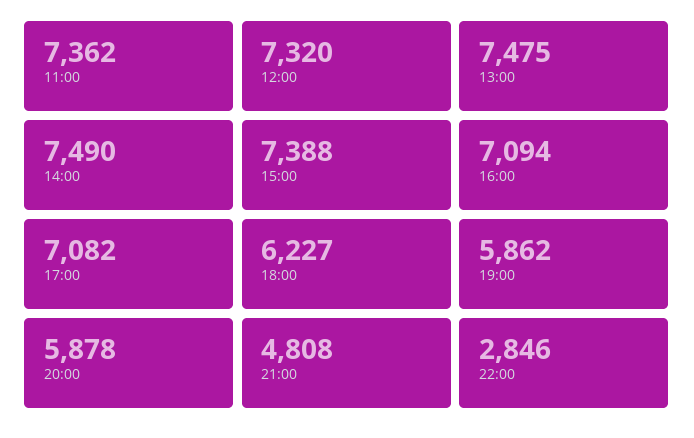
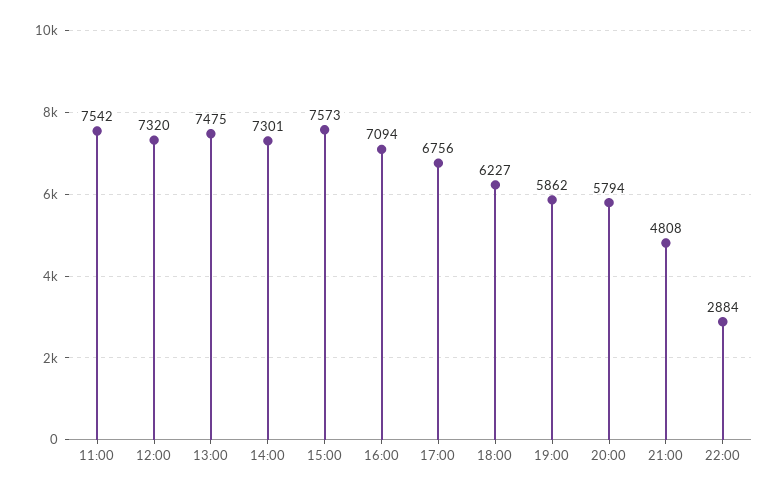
  {
-   "11:00": 7362,
+   "11:00": 7542,
    "12:00": 7320,
    "13:00": 7475,
-   "14:00": 7490,
+   "14:00": 7301,
-   "15:00": 7388,
+   "15:00": 7573,
    "16:00": 7094,
-   "17:00": 7082,
+   "17:00": 6756,
    "18:00": 6227,
    "19:00": 5862,
-   "20:00": 5878,
+   "20:00": 5794,
    "21:00": 4808,
-   "22:00": 2846
+   "22:00": 2884
  }

